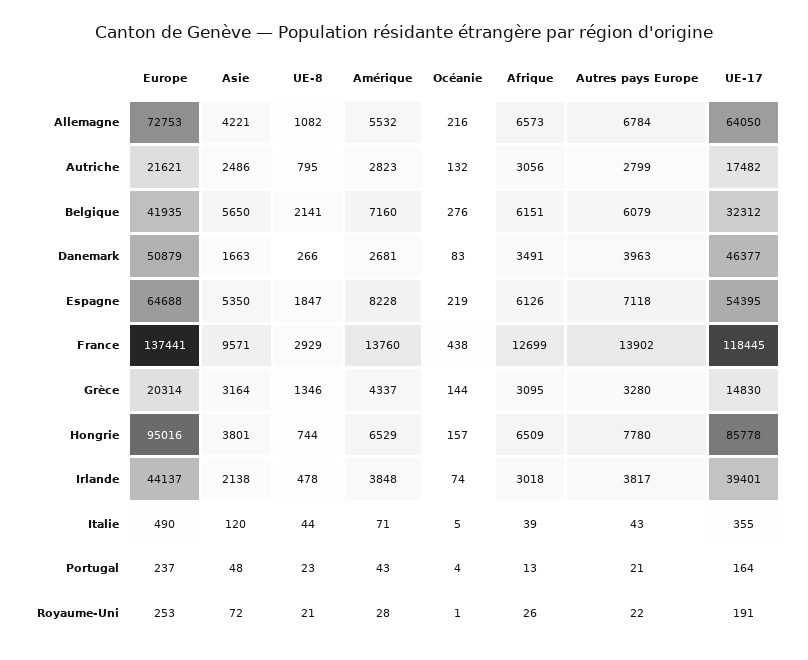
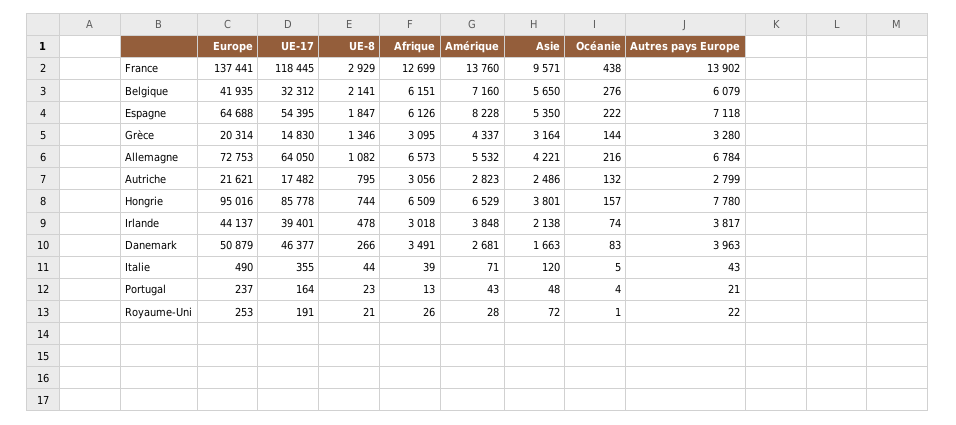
  {
    "Europe": {
      "Allemagne": 72753,
      "Autriche": 21621,
      "Belgique": 41935,
      "Danemark": 50879,
      "Espagne": 64688,
      "France": 137441,
      "Grèce": 20314,
      "Hongrie": 95016,
      "Irlande": 44137,
      "Italie": 490,
      "Portugal": 237,
      "Royaume-Uni": 253
    },
    "Asie": {
      "Allemagne": 4221,
      "Autriche": 2486,
      "Belgique": 5650,
      "Danemark": 1663,
      "Espagne": 5350,
      "France": 9571,
      "Grèce": 3164,
      "Hongrie": 3801,
      "Irlande": 2138,
      "Italie": 120,
      "Portugal": 48,
      "Royaume-Uni": 72
    },
    "UE-8": {
      "Allemagne": 1082,
      "Autriche": 795,
      "Belgique": 2141,
      "Danemark": 266,
      "Espagne": 1847,
      "France": 2929,
      "Grèce": 1346,
      "Hongrie": 744,
      "Irlande": 478,
      "Italie": 44,
      "Portugal": 23,
      "Royaume-Uni": 21
    },
    "Amérique": {
      "Allemagne": 5532,
      "Autriche": 2823,
      "Belgique": 7160,
      "Danemark": 2681,
      "Espagne": 8228,
      "France": 13760,
      "Grèce": 4337,
      "Hongrie": 6529,
      "Irlande": 3848,
      "Italie": 71,
      "Portugal": 43,
      "Royaume-Uni": 28
    },
    "Océanie": {
      "Allemagne": 216,
      "Autriche": 132,
      "Belgique": 276,
      "Danemark": 83,
-     "Espagne": 219,
+     "Espagne": 222,
      "France": 438,
      "Grèce": 144,
      "Hongrie": 157,
      "Irlande": 74,
      "Italie": 5,
      "Portugal": 4,
      "Royaume-Uni": 1
    },
    "Afrique": {
      "Allemagne": 6573,
      "Autriche": 3056,
      "Belgique": 6151,
      "Danemark": 3491,
      "Espagne": 6126,
      "France": 12699,
      "Grèce": 3095,
      "Hongrie": 6509,
      "Irlande": 3018,
      "Italie": 39,
      "Portugal": 13,
      "Royaume-Uni": 26
    },
    "Autres pays Europe": {
      "Allemagne": 6784,
      "Autriche": 2799,
      "Belgique": 6079,
      "Danemark": 3963,
      "Espagne": 7118,
      "France": 13902,
      "Grèce": 3280,
      "Hongrie": 7780,
      "Irlande": 3817,
      "Italie": 43,
      "Portugal": 21,
      "Royaume-Uni": 22
    },
    "UE-17": {
      "Allemagne": 64050,
      "Autriche": 17482,
      "Belgique": 32312,
      "Danemark": 46377,
      "Espagne": 54395,
      "France": 118445,
      "Grèce": 14830,
      "Hongrie": 85778,
      "Irlande": 39401,
      "Italie": 355,
      "Portugal": 164,
      "Royaume-Uni": 191
    }
  }

